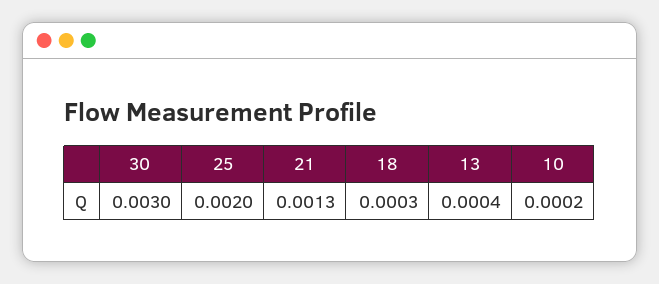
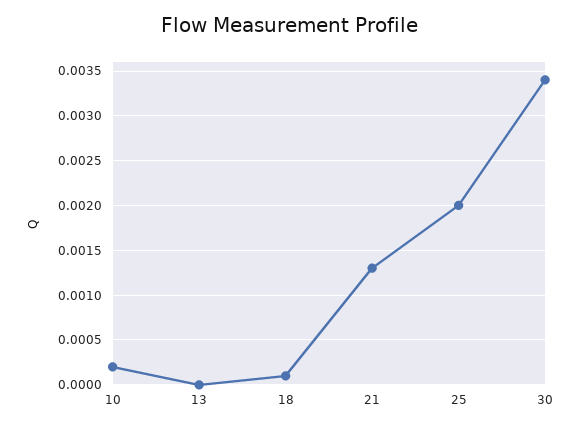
  {
-   "30": 0.003,
+   "30": 0.0034,
    "25": 0.002,
    "21": 0.0013,
-   "18": 0.0003,
+   "18": 0.0001,
-   "13": 0.0004,
+   "13": 0,
    "10": 0.0002
  }

